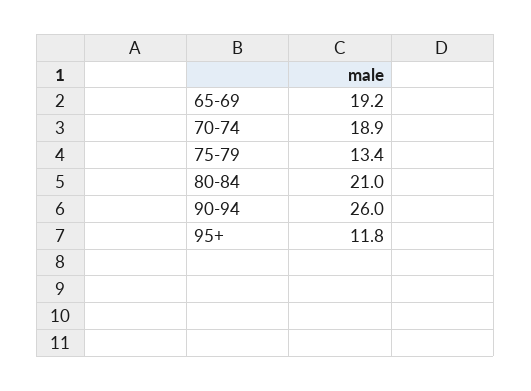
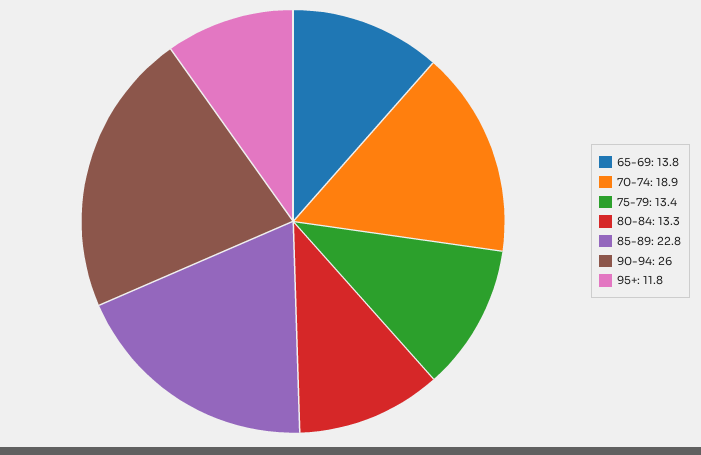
  {
-   "65-69": 19.2,
+   "65-69": 13.8,
    "70-74": 18.9,
    "75-79": 13.4,
-   "80-84": 21,
+   "80-84": 13.3,
    "90-94": 26,
-   "95+": 11.8
+   "95+": 11.8,
+   "85-89": 22.8
  }

